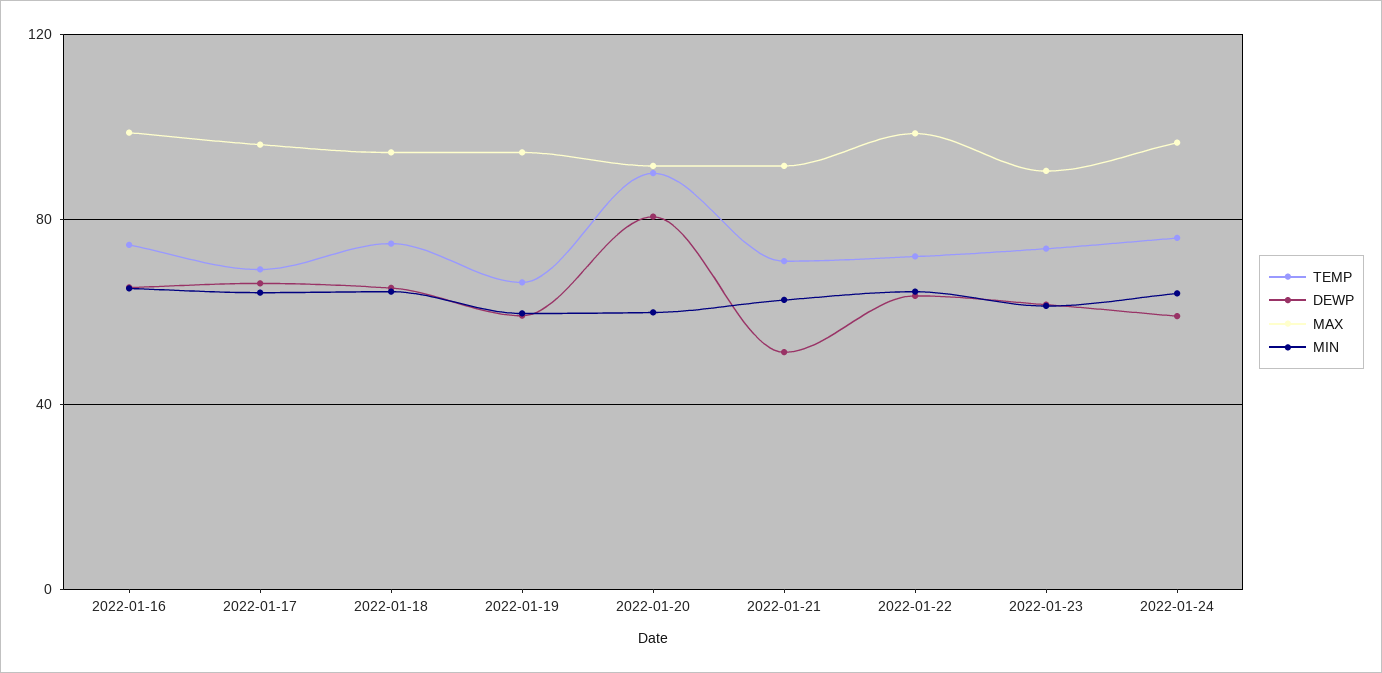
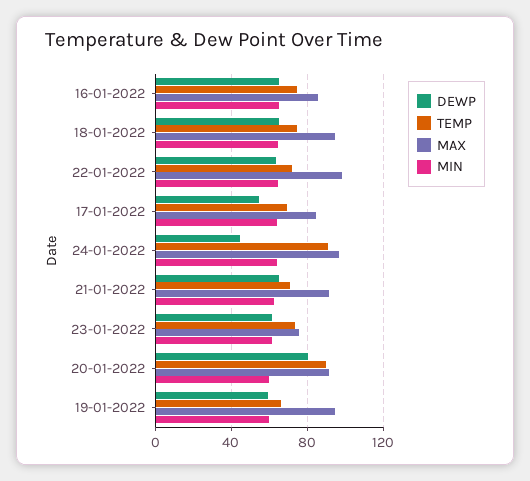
  {
    "TEMP": {
      "2022-01-16": 75,
      "2022-01-17": 70,
      "2022-01-18": 75,
      "2022-01-19": 65,
      "2022-01-20": 90,
      "2022-01-21": 70,
      "2022-01-22": 70,
      "2022-01-23": 75,
-     "2022-01-24": 75
+     "2022-01-24": 90
    },
    "DEWP": {
      "2022-01-16": 65,
-     "2022-01-17": 65,
+     "2022-01-17": 55,
      "2022-01-18": 65,
      "2022-01-19": 60,
      "2022-01-20": 80,
-     "2022-01-21": 50,
+     "2022-01-21": 65,
      "2022-01-22": 65,
      "2022-01-23": 60,
-     "2022-01-24": 60
+     "2022-01-24": 45
    },
    "MAX": {
-     "2022-01-16": 100,
+     "2022-01-16": 85,
-     "2022-01-17": 95,
+     "2022-01-17": 85,
      "2022-01-18": 95,
      "2022-01-19": 95,
      "2022-01-20": 90,
      "2022-01-21": 90,
      "2022-01-22": 100,
-     "2022-01-23": 90,
+     "2022-01-23": 75,
      "2022-01-24": 95
    },
    "MIN": {
      "2022-01-16": 65,
      "2022-01-17": 65,
      "2022-01-18": 65,
      "2022-01-19": 60,
      "2022-01-20": 60,
      "2022-01-21": 65,
      "2022-01-22": 65,
      "2022-01-23": 60,
      "2022-01-24": 65
    }
  }

